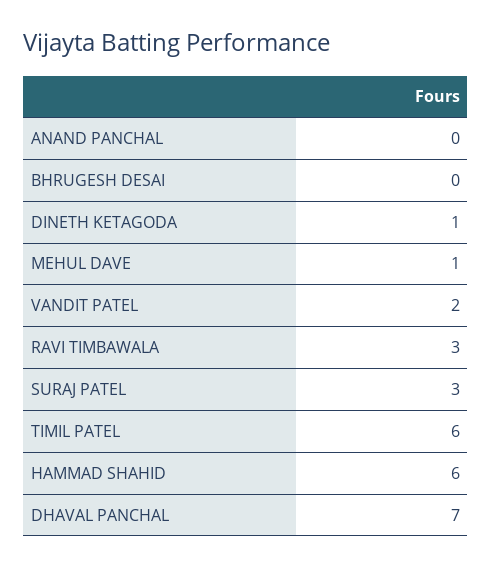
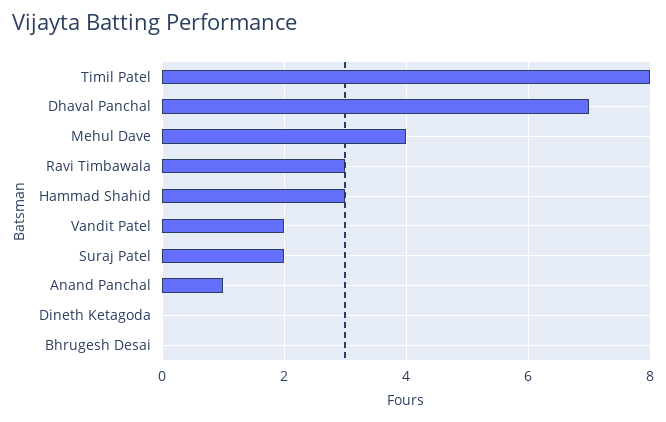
  {
-   "ANAND PANCHAL": 0,
+   "ANAND PANCHAL": 1,
    "BHRUGESH DESAI": 0,
-   "DINETH KETAGODA": 1,
+   "DINETH KETAGODA": 0,
-   "MEHUL DAVE": 1,
+   "MEHUL DAVE": 4,
    "VANDIT PATEL": 2,
    "RAVI TIMBAWALA": 3,
-   "SURAJ PATEL": 3,
+   "SURAJ PATEL": 2,
-   "TIMIL PATEL": 6,
+   "TIMIL PATEL": 8,
-   "HAMMAD SHAHID": 6,
+   "HAMMAD SHAHID": 3,
    "DHAVAL PANCHAL": 7
  }

